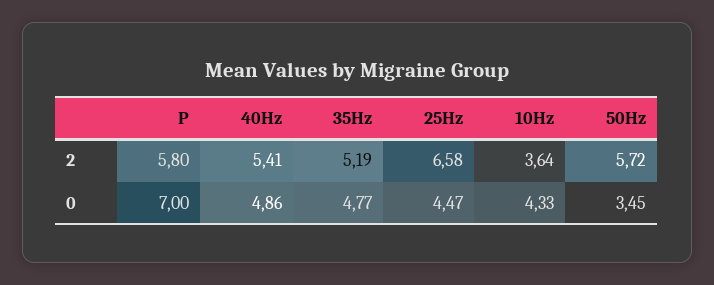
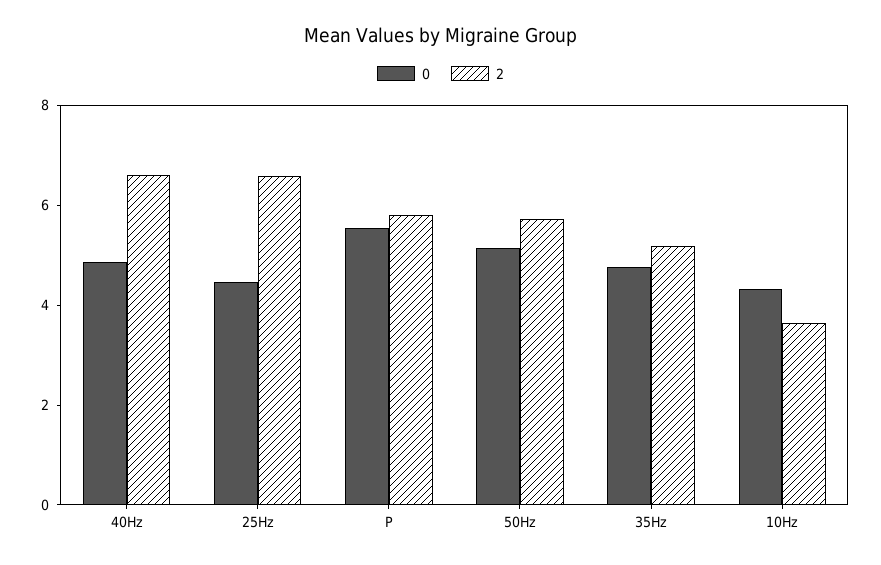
  {
    "2": {
      "P": 5.8,
-     "40Hz": 5.41,
+     "40Hz": 6.5,
      "35Hz": 5.19,
      "25Hz": 6.58,
      "10Hz": 3.64,
      "50Hz": 5.72
    },
    "0": {
-     "P": 7,
+     "P": 5.5,
      "40Hz": 4.86,
      "35Hz": 4.77,
      "25Hz": 4.47,
      "10Hz": 4.33,
-     "50Hz": 3.45
+     "50Hz": 5
    }
  }

